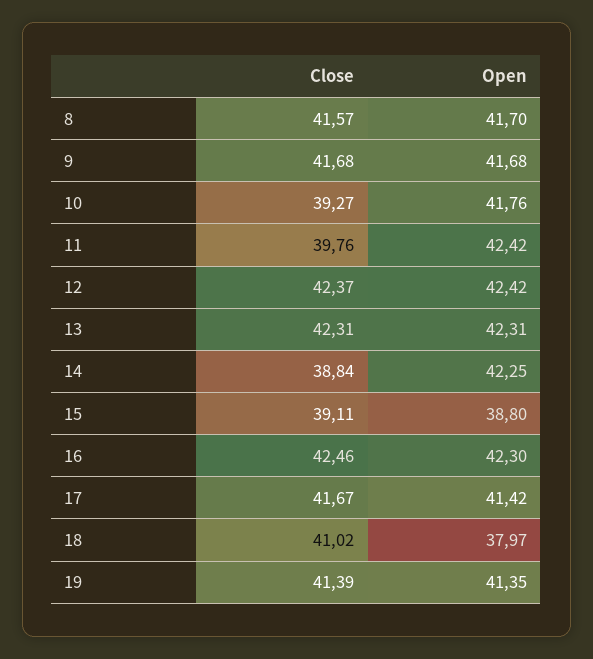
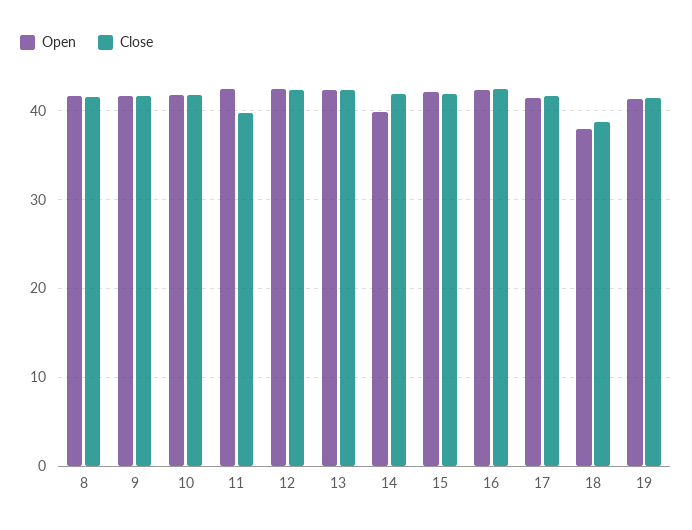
  {
    "Close": {
      "8": 41.57,
      "9": 41.68,
-     "10": 39.27,
+     "10": 42,
      "11": 39.76,
      "12": 42.37,
      "13": 42.31,
-     "14": 38.84,
+     "14": 42,
-     "15": 39.11,
+     "15": 42,
      "16": 42.46,
      "17": 41.67,
-     "18": 41.02,
+     "18": 39,
      "19": 41.39
    },
    "Open": {
      "8": 41.7,
      "9": 41.68,
      "10": 41.76,
      "11": 42.42,
      "12": 42.42,
      "13": 42.31,
-     "14": 42.25,
+     "14": 40,
-     "15": 38.8,
+     "15": 42,
      "16": 42.3,
      "17": 41.42,
      "18": 37.97,
      "19": 41.35
    }
  }

